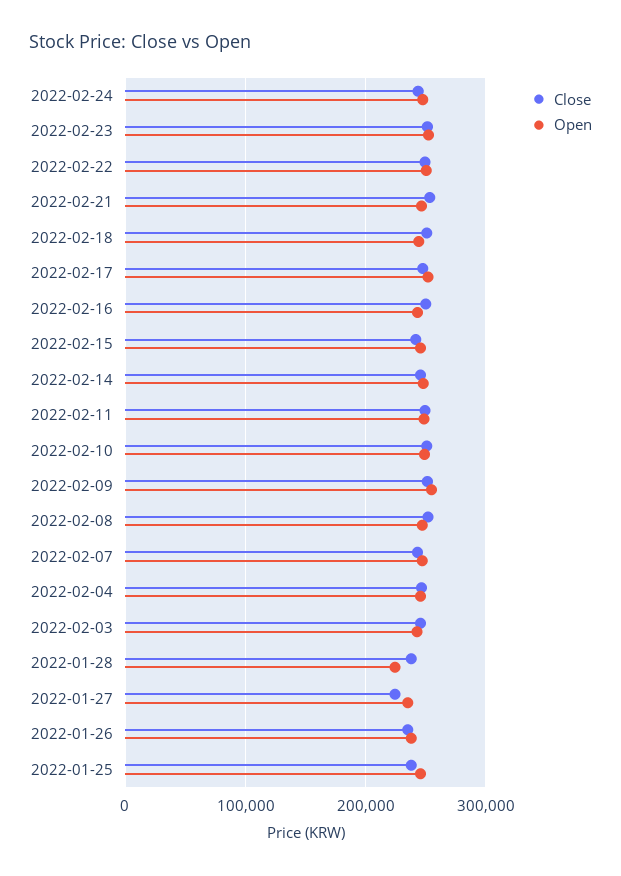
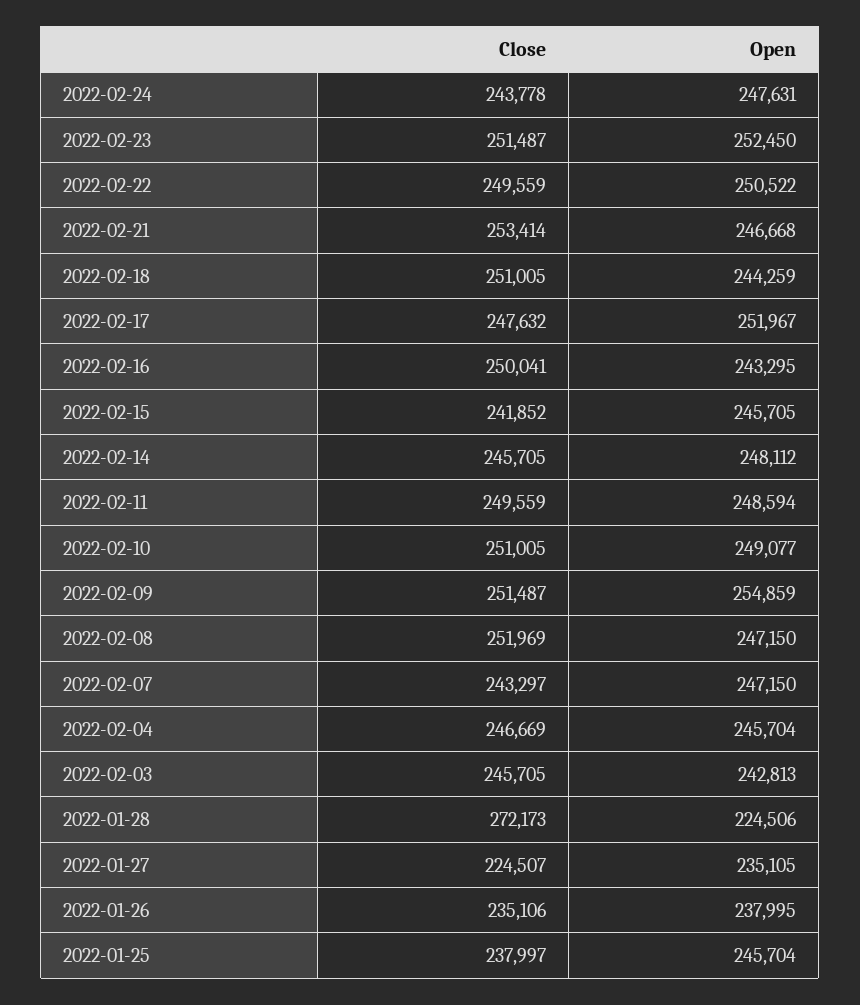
  {
    "Close": {
      "2022-02-24": 243778,
      "2022-02-23": 251487,
      "2022-02-22": 249559,
      "2022-02-21": 253414,
      "2022-02-18": 251005,
      "2022-02-17": 247632,
      "2022-02-16": 250041,
      "2022-02-15": 241852,
      "2022-02-14": 245705,
      "2022-02-11": 249559,
      "2022-02-10": 251005,
      "2022-02-09": 251487,
      "2022-02-08": 251969,
      "2022-02-07": 243297,
      "2022-02-04": 246669,
      "2022-02-03": 245705,
-     "2022-01-28": 240000,
+     "2022-01-28": 272173,
      "2022-01-27": 224507,
      "2022-01-26": 235106,
      "2022-01-25": 237997
    },
    "Open": {
      "2022-02-24": 247631,
      "2022-02-23": 252450,
      "2022-02-22": 250522,
      "2022-02-21": 246668,
      "2022-02-18": 244259,
      "2022-02-17": 251967,
      "2022-02-16": 243295,
      "2022-02-15": 245705,
      "2022-02-14": 248112,
      "2022-02-11": 248594,
      "2022-02-10": 249077,
      "2022-02-09": 254859,
      "2022-02-08": 247150,
      "2022-02-07": 247150,
      "2022-02-04": 245704,
      "2022-02-03": 242813,
      "2022-01-28": 224506,
      "2022-01-27": 235105,
      "2022-01-26": 237995,
      "2022-01-25": 245704
    }
  }

